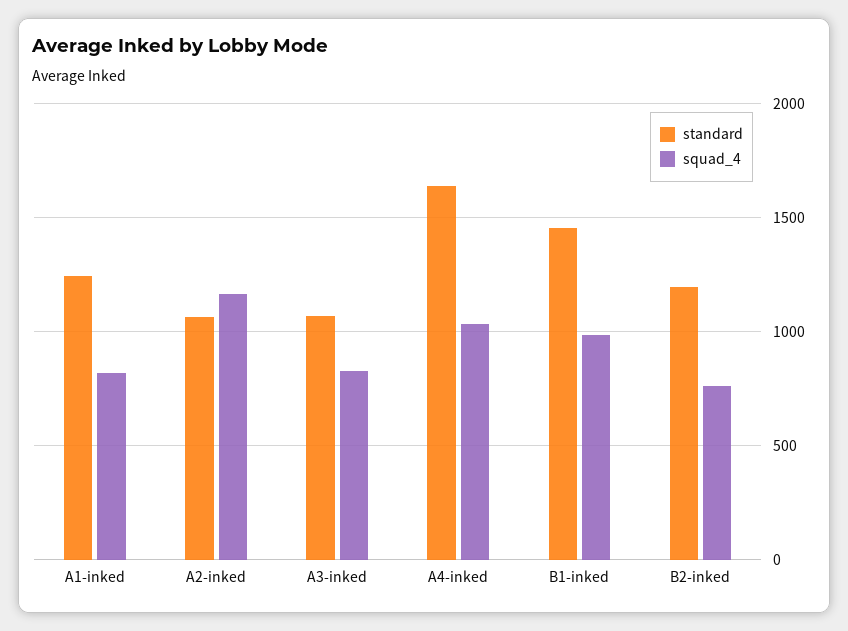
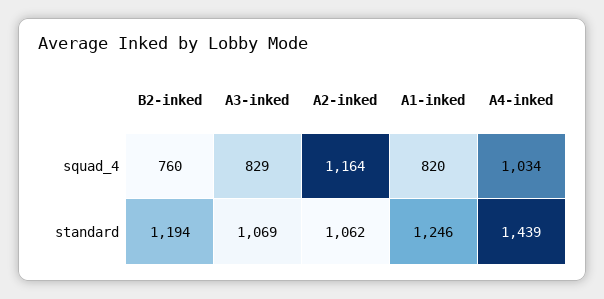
  {
    "standard": {
      "A1-inked": 1246,
      "A2-inked": 1062,
      "A3-inked": 1069,
-     "A4-inked": 1650,
+     "A4-inked": 1439,
-     "B1-inked": 1450,
      "B2-inked": 1194
    },
    "squad_4": {
      "A1-inked": 820,
      "A2-inked": 1164,
      "A3-inked": 829,
      "A4-inked": 1034,
-     "B1-inked": 1000,
      "B2-inked": 760
    }
  }

